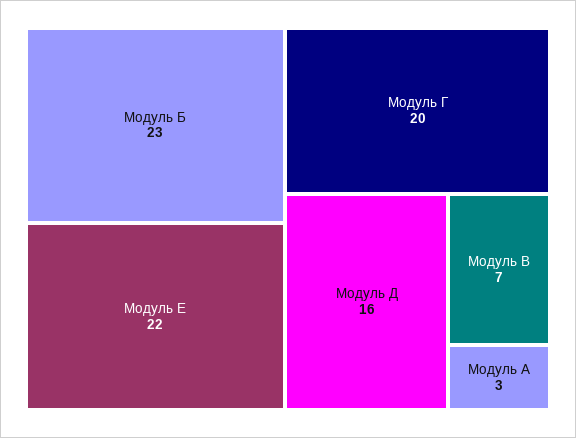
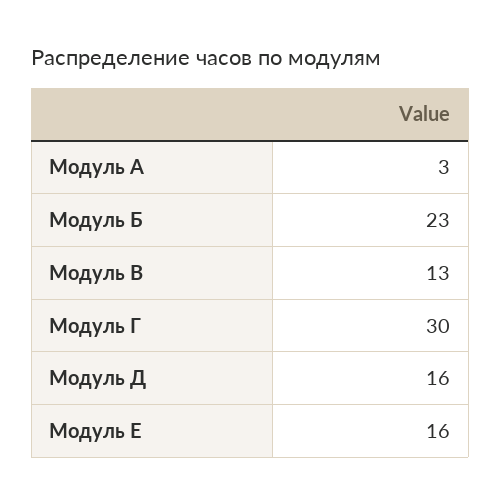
  {
    "Модуль Б": 23,
-   "Модуль Е": 22,
+   "Модуль Е": 16,
-   "Модуль Г": 20,
+   "Модуль Г": 30,
    "Модуль Д": 16,
-   "Модуль В": 7,
+   "Модуль В": 13,
    "Модуль А": 3
  }

